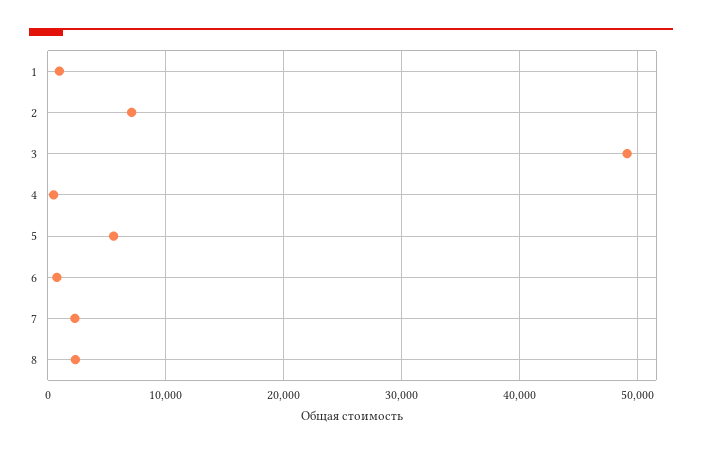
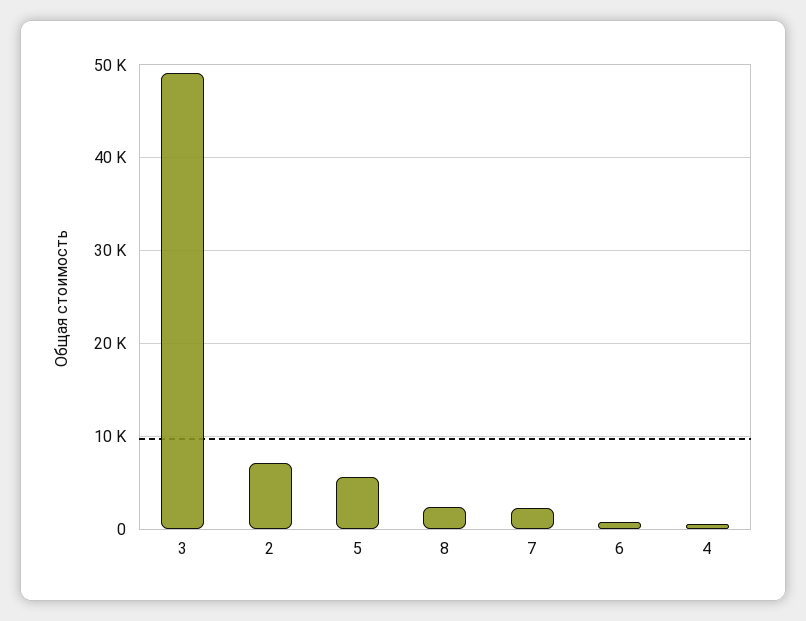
  {
-   "1": 1000,
    "2": 7000,
    "3": 49000,
    "4": 1000,
    "5": 6000,
    "6": 1000,
    "7": 2000,
    "8": 2000
  }

